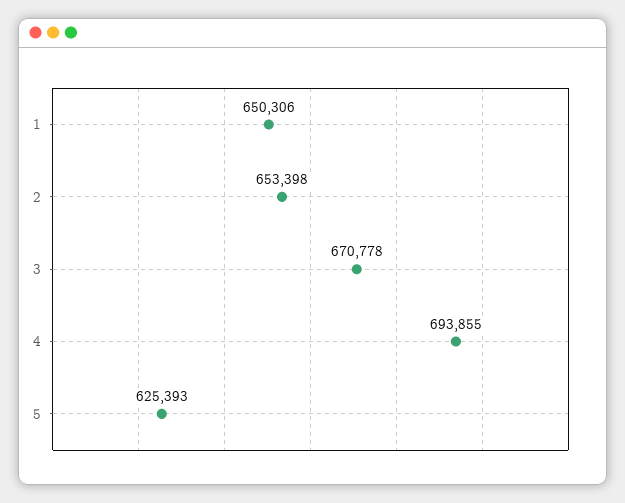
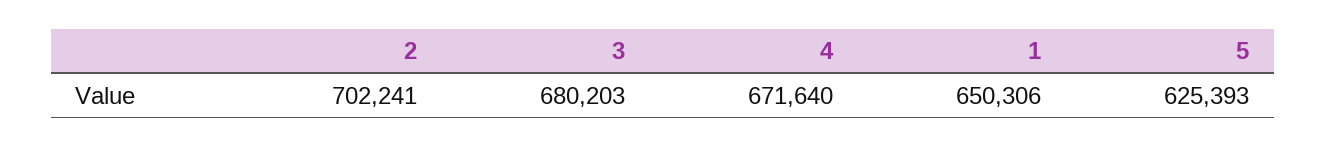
  {
    "1": 650306,
-   "2": 653398,
+   "2": 702241,
-   "3": 670778,
+   "3": 680203,
-   "4": 693855,
+   "4": 671640,
    "5": 625393
  }

